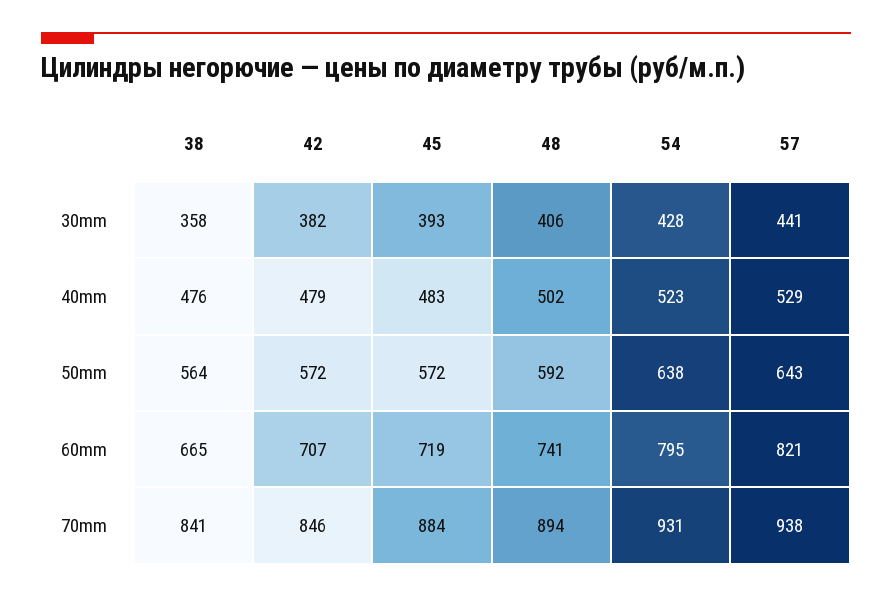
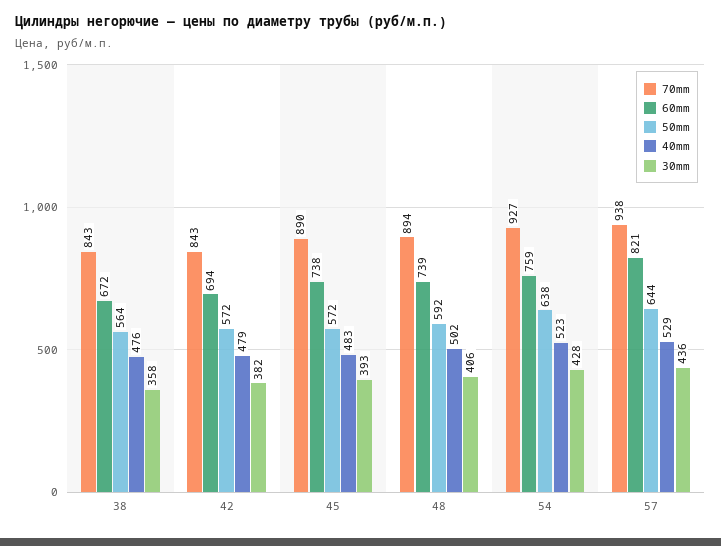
  {
    "30mm": {
      "38": 358,
      "42": 382,
      "45": 393,
      "48": 406,
      "54": 428,
-     "57": 441
+     "57": 436
    },
    "40mm": {
      "38": 476,
      "42": 479,
      "45": 483,
      "48": 502,
      "54": 523,
      "57": 529
    },
    "50mm": {
      "38": 564,
      "42": 572,
      "45": 572,
      "48": 592,
      "54": 638,
-     "57": 643
+     "57": 644
    },
    "60mm": {
-     "38": 665,
+     "38": 672,
-     "42": 707,
+     "42": 694,
-     "45": 719,
+     "45": 738,
-     "48": 741,
+     "48": 739,
-     "54": 795,
+     "54": 759,
      "57": 821
    },
    "70mm": {
-     "38": 841,
+     "38": 843,
-     "42": 846,
+     "42": 843,
-     "45": 884,
+     "45": 890,
      "48": 894,
-     "54": 931,
+     "54": 927,
      "57": 938
    }
  }

